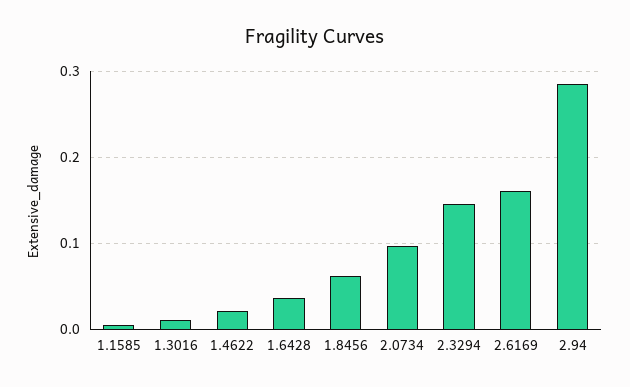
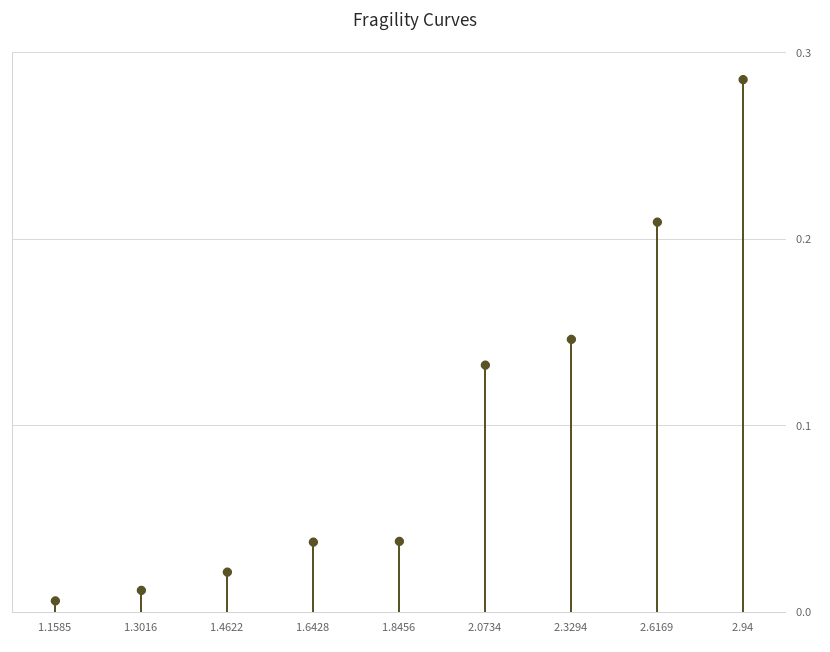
  {
    "1.1585": 0.01,
    "1.3016": 0.01,
    "1.4622": 0.02,
    "1.6428": 0.04,
-   "1.8456": 0.06,
+   "1.8456": 0.04,
-   "2.0734": 0.1,
+   "2.0734": 0.13,
    "2.3294": 0.15,
-   "2.6169": 0.16,
+   "2.6169": 0.21,
    "2.94": 0.29
  }

